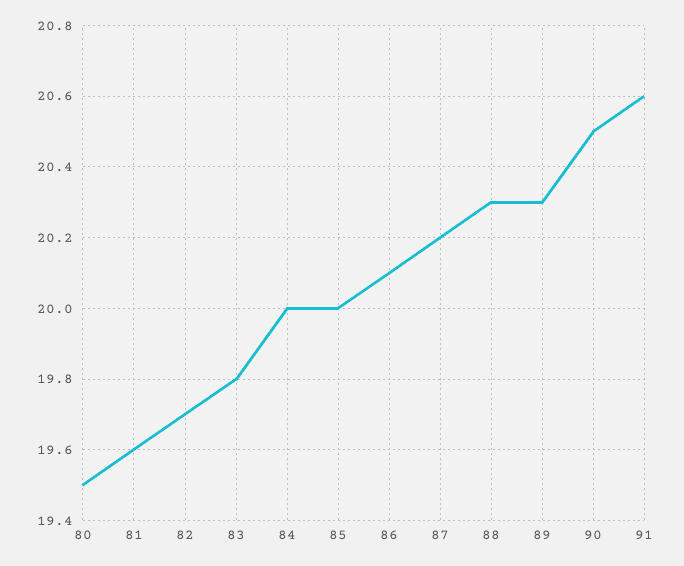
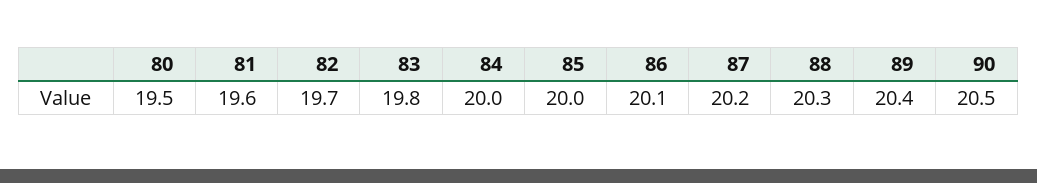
  {
    "80": 19.5,
    "81": 19.6,
    "82": 19.7,
    "83": 19.8,
    "84": 20,
    "85": 20,
    "86": 20.1,
    "87": 20.2,
    "88": 20.3,
-   "89": 20.3,
+   "89": 20.4,
-   "90": 20.5,
+   "90": 20.5
-   "91": 20.6
  }

